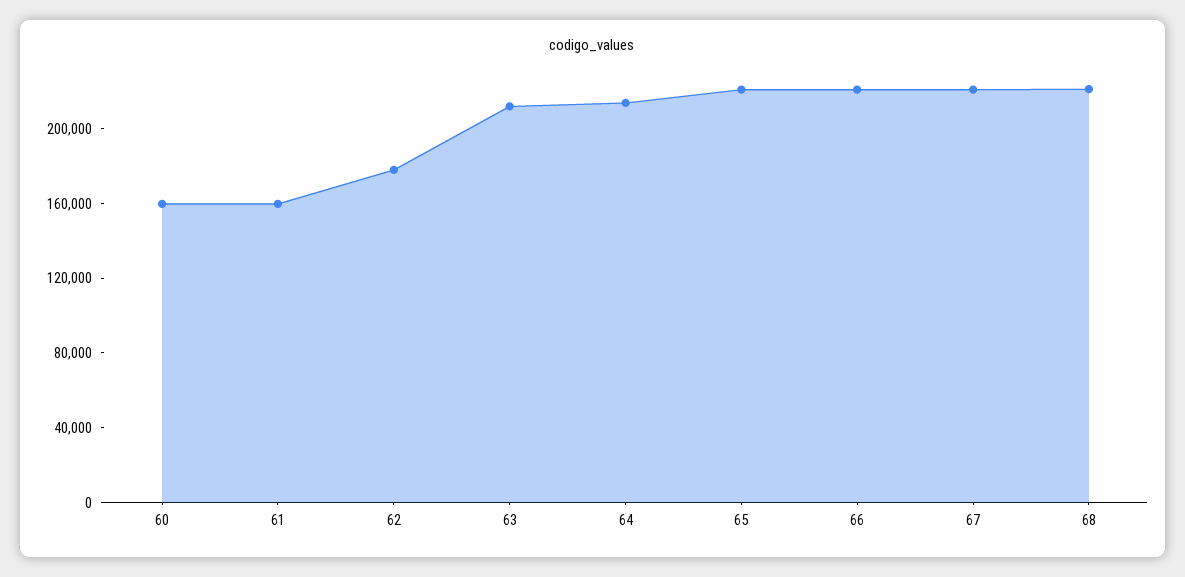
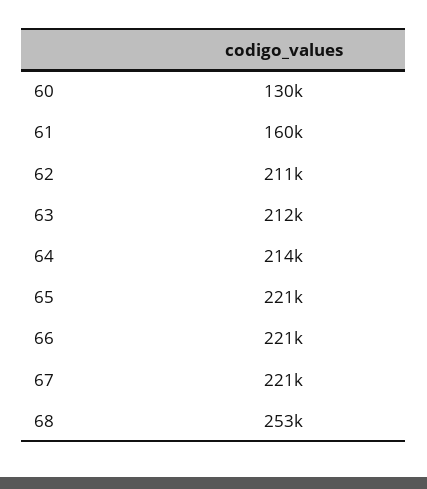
  {
-   "60": 160000,
+   "60": 130000,
    "61": 160000,
-   "62": 180000,
+   "62": 211000,
    "63": 212000,
    "64": 214000,
    "65": 221000,
    "66": 221000,
    "67": 221000,
-   "68": 220000
+   "68": 253000
  }

